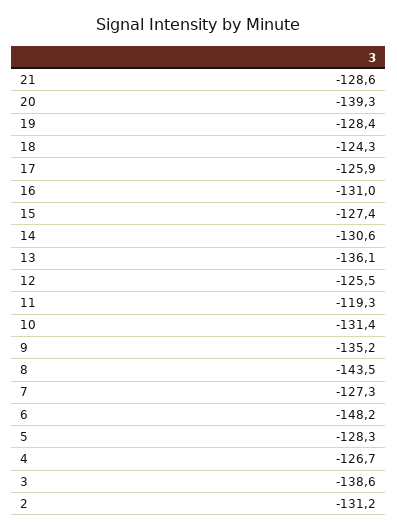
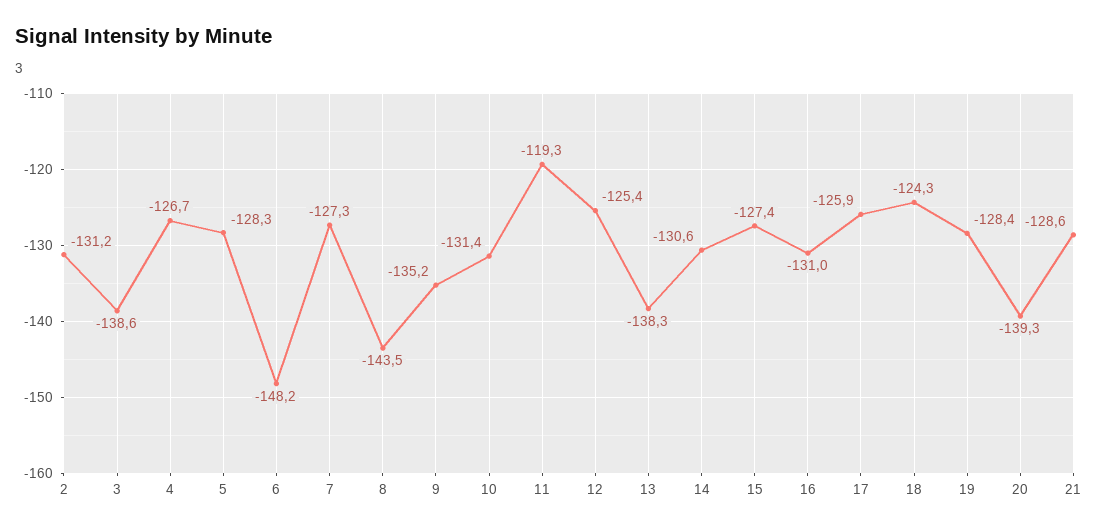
  {
    "21": -128.6,
    "20": -139.3,
    "19": -128.4,
    "18": -124.3,
    "17": -125.9,
    "16": -131,
    "15": -127.4,
    "14": -130.6,
-   "13": -136.1,
+   "13": -138.3,
-   "12": -125.5,
+   "12": -125.4,
    "11": -119.3,
    "10": -131.4,
    "9": -135.2,
    "8": -143.5,
    "7": -127.3,
    "6": -148.2,
    "5": -128.3,
    "4": -126.7,
    "3": -138.6,
    "2": -131.2
  }

